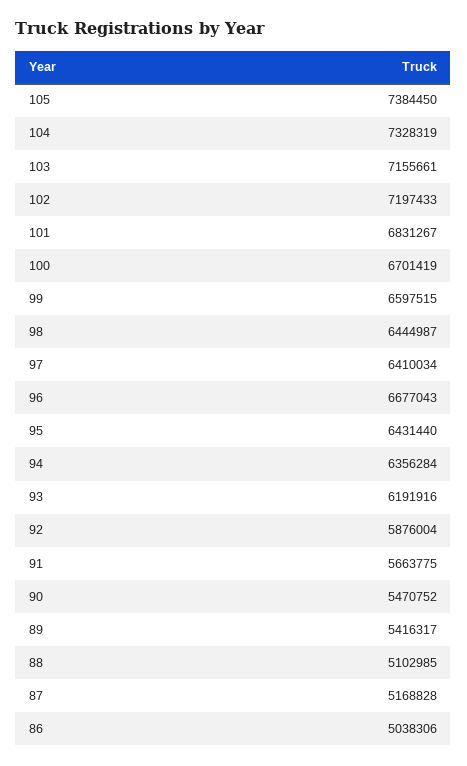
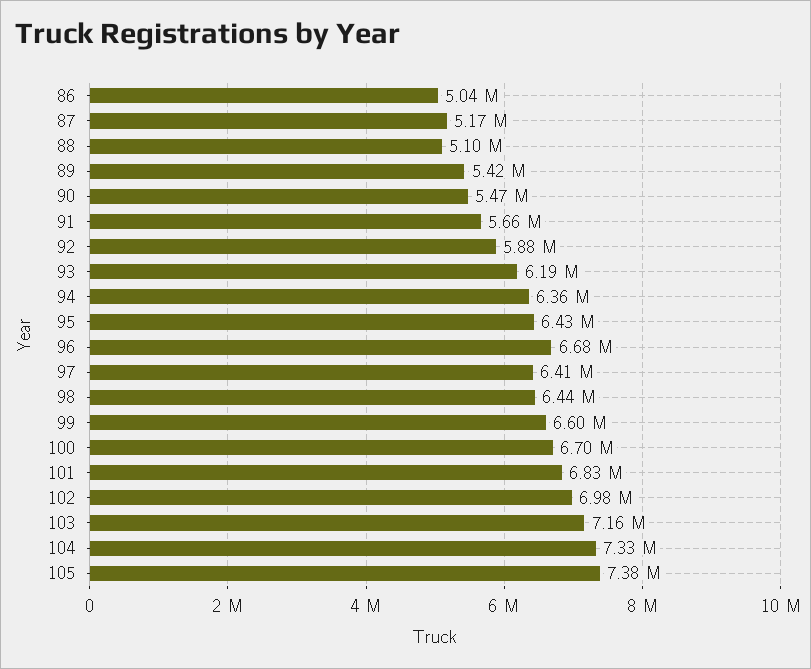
  {
    "105": 7384450,
    "104": 7328319,
    "103": 7155661,
-   "102": 7197433,
+   "102": 6980000,
    "101": 6831267,
    "100": 6701419,
    "99": 6597515,
    "98": 6444987,
    "97": 6410034,
    "96": 6677043,
    "95": 6431440,
    "94": 6356284,
    "93": 6191916,
    "92": 5876004,
    "91": 5663775,
    "90": 5470752,
    "89": 5416317,
    "88": 5102985,
    "87": 5168828,
    "86": 5038306
  }

